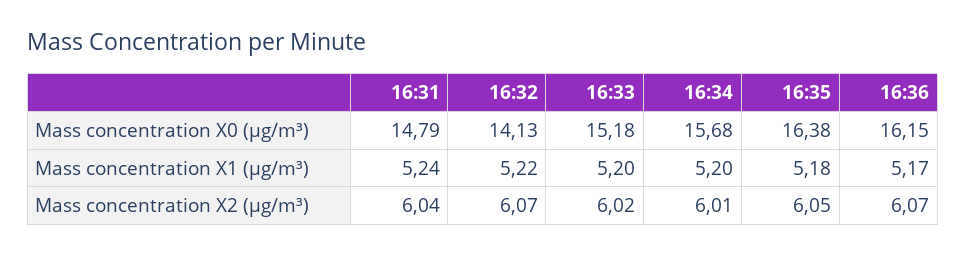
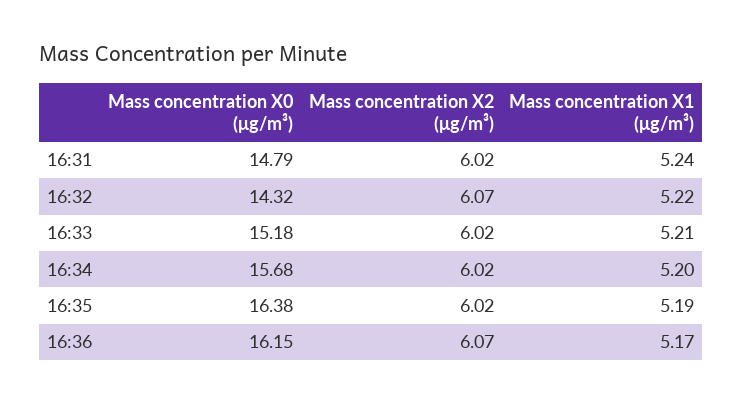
  {
    "16:31": {
      "Mass concentration X0 (μg/m³)": 14.79,
      "Mass concentration X1 (μg/m³)": 5.24,
-     "Mass concentration X2 (μg/m³)": 6.04
+     "Mass concentration X2 (μg/m³)": 6.02
    },
    "16:32": {
-     "Mass concentration X0 (μg/m³)": 14.13,
+     "Mass concentration X0 (μg/m³)": 14.32,
      "Mass concentration X1 (μg/m³)": 5.22,
      "Mass concentration X2 (μg/m³)": 6.07
    },
    "16:33": {
      "Mass concentration X0 (μg/m³)": 15.18,
-     "Mass concentration X1 (μg/m³)": 5.2,
+     "Mass concentration X1 (μg/m³)": 5.21,
      "Mass concentration X2 (μg/m³)": 6.02
    },
    "16:34": {
      "Mass concentration X0 (μg/m³)": 15.68,
      "Mass concentration X1 (μg/m³)": 5.2,
-     "Mass concentration X2 (μg/m³)": 6.01
+     "Mass concentration X2 (μg/m³)": 6.02
    },
    "16:35": {
      "Mass concentration X0 (μg/m³)": 16.38,
-     "Mass concentration X1 (μg/m³)": 5.18,
+     "Mass concentration X1 (μg/m³)": 5.19,
-     "Mass concentration X2 (μg/m³)": 6.05
+     "Mass concentration X2 (μg/m³)": 6.02
    },
    "16:36": {
      "Mass concentration X0 (μg/m³)": 16.15,
      "Mass concentration X1 (μg/m³)": 5.17,
      "Mass concentration X2 (μg/m³)": 6.07
    }
  }

